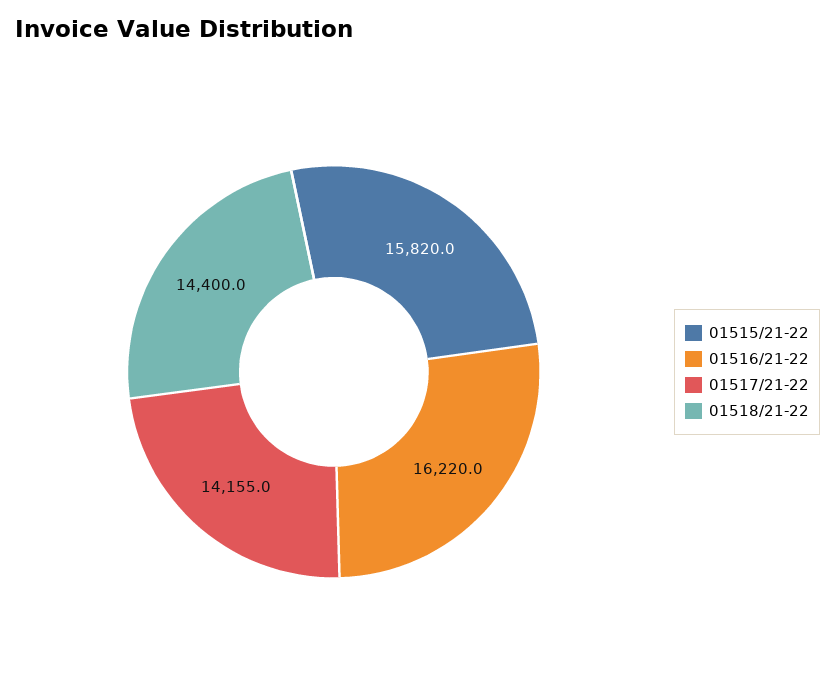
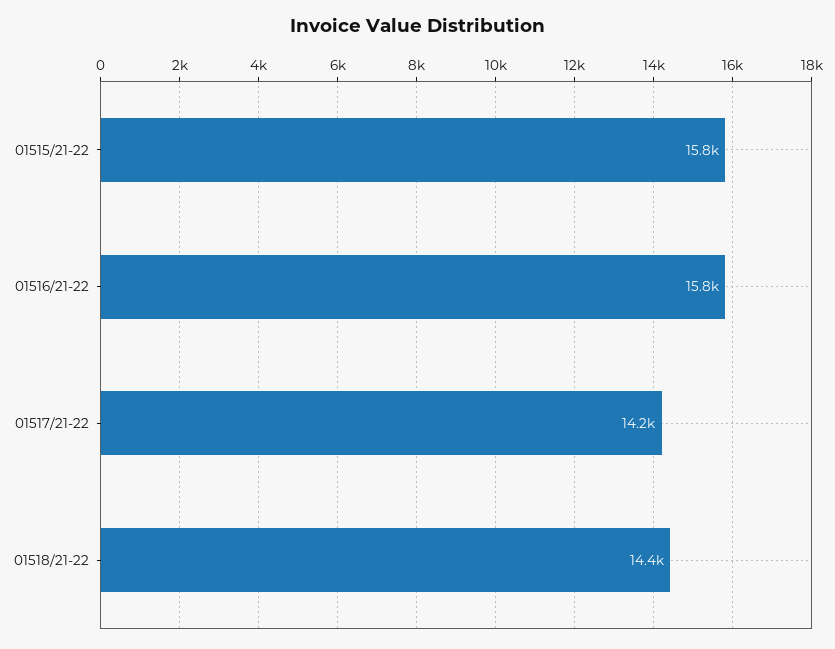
  {
    "01515/21-22": 15820,
-   "01516/21-22": 16220,
+   "01516/21-22": 15800,
    "01517/21-22": 14155,
    "01518/21-22": 14400
  }

